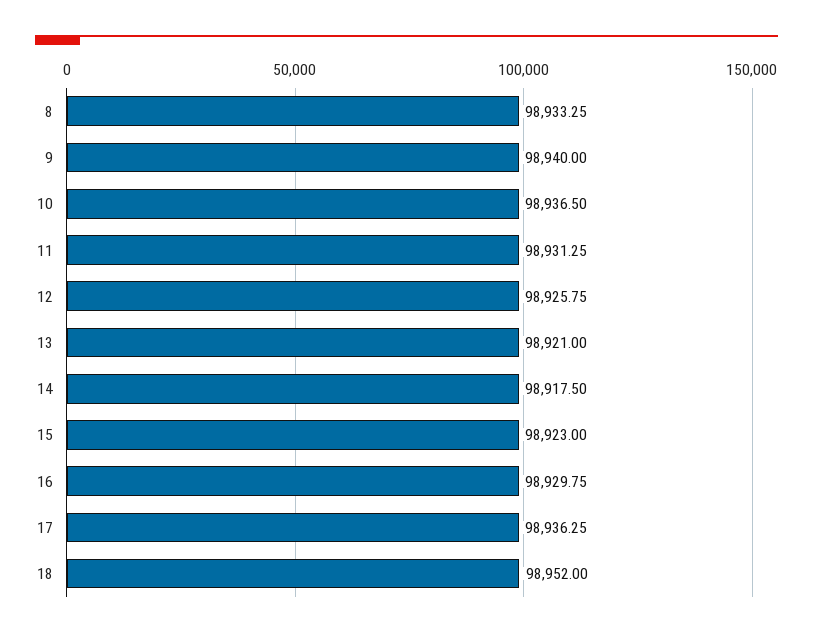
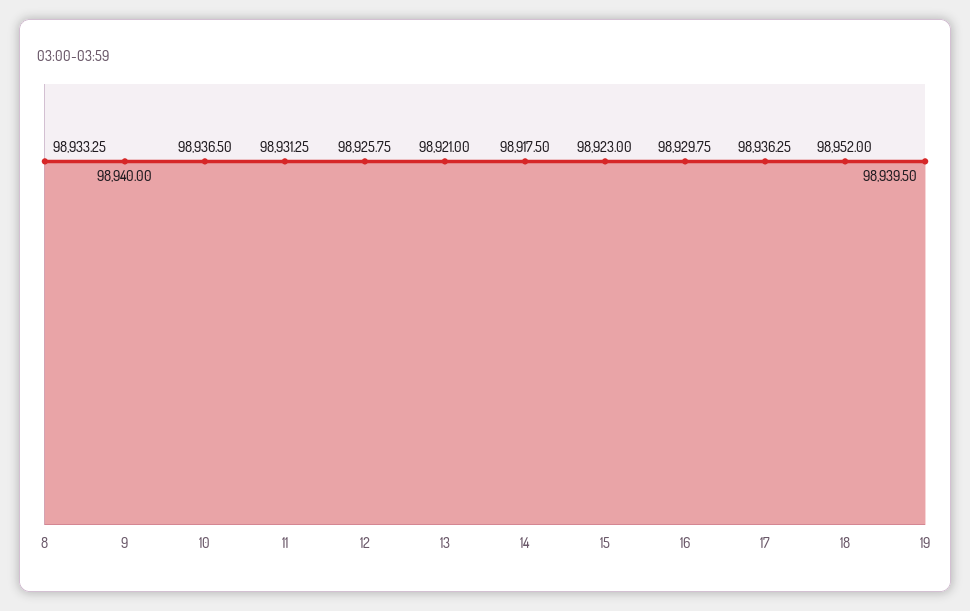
  {
    "8": 98933.25,
    "9": 98940,
    "10": 98936.5,
    "11": 98931.25,
    "12": 98925.75,
    "13": 98921,
    "14": 98917.5,
    "15": 98923,
    "16": 98929.75,
    "17": 98936.25,
-   "18": 98952
+   "18": 98952,
+   "19": 98939.5
  }

